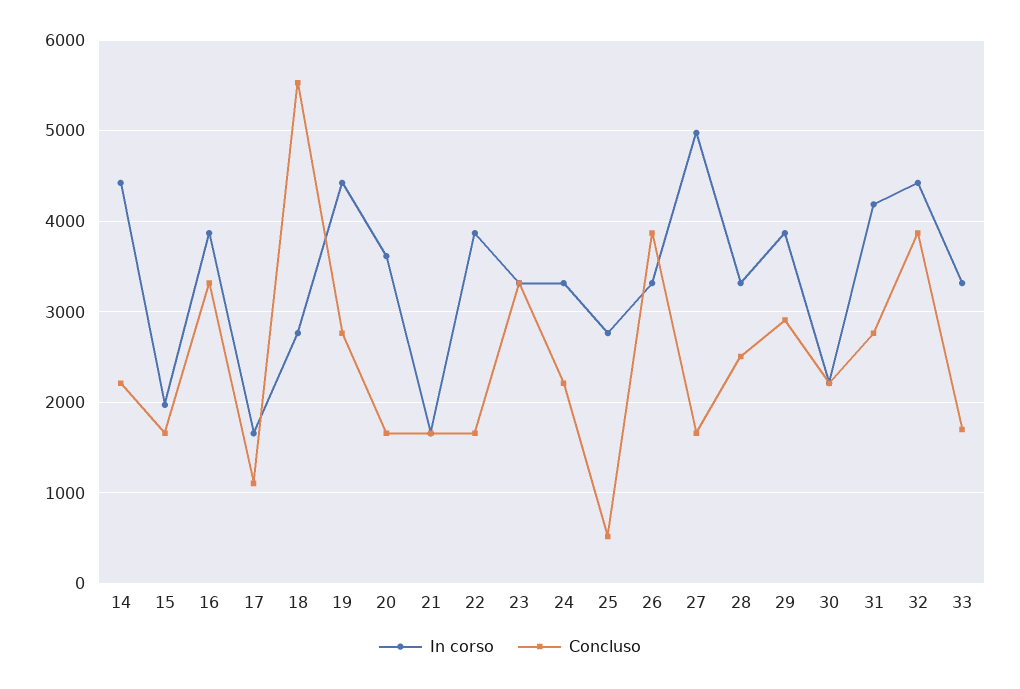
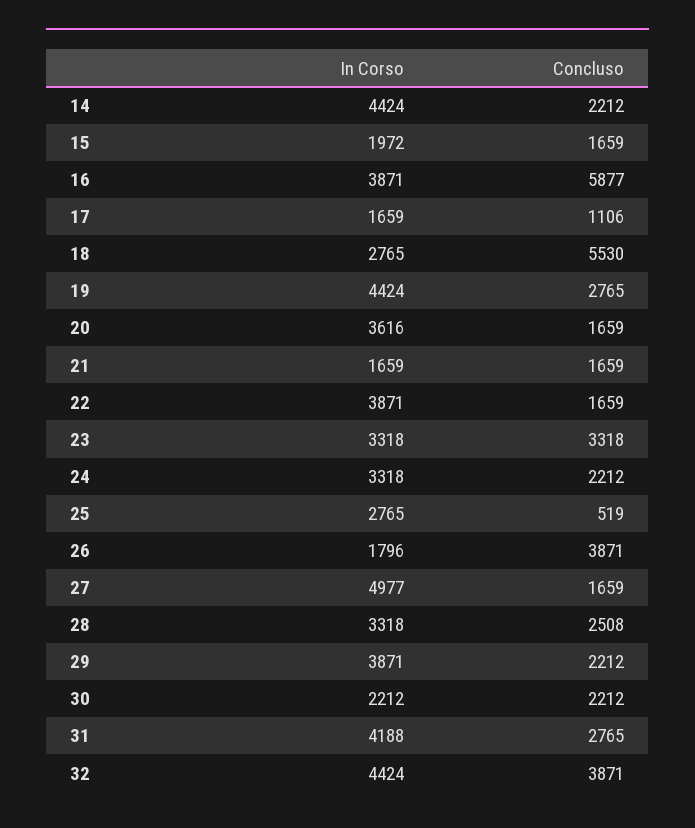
  {
    "In corso": {
      "14": 4424,
      "15": 1972,
      "16": 3871,
      "17": 1659,
      "18": 2765,
      "19": 4424,
      "20": 3616,
      "21": 1659,
      "22": 3871,
      "23": 3318,
      "24": 3318,
      "25": 2765,
-     "26": 3300,
+     "26": 1796,
      "27": 4977,
      "28": 3318,
      "29": 3871,
      "30": 2212,
      "31": 4188,
-     "32": 4424,
+     "32": 4424
-     "33": 3300
    },
    "Concluso": {
      "14": 2212,
      "15": 1659,
-     "16": 3300,
+     "16": 5877,
      "17": 1106,
      "18": 5530,
      "19": 2765,
      "20": 1659,
      "21": 1659,
      "22": 1659,
      "23": 3318,
      "24": 2212,
      "25": 519,
      "26": 3871,
      "27": 1659,
      "28": 2508,
-     "29": 2900,
+     "29": 2212,
      "30": 2212,
      "31": 2765,
-     "32": 3871,
+     "32": 3871
-     "33": 1700
    }
  }

